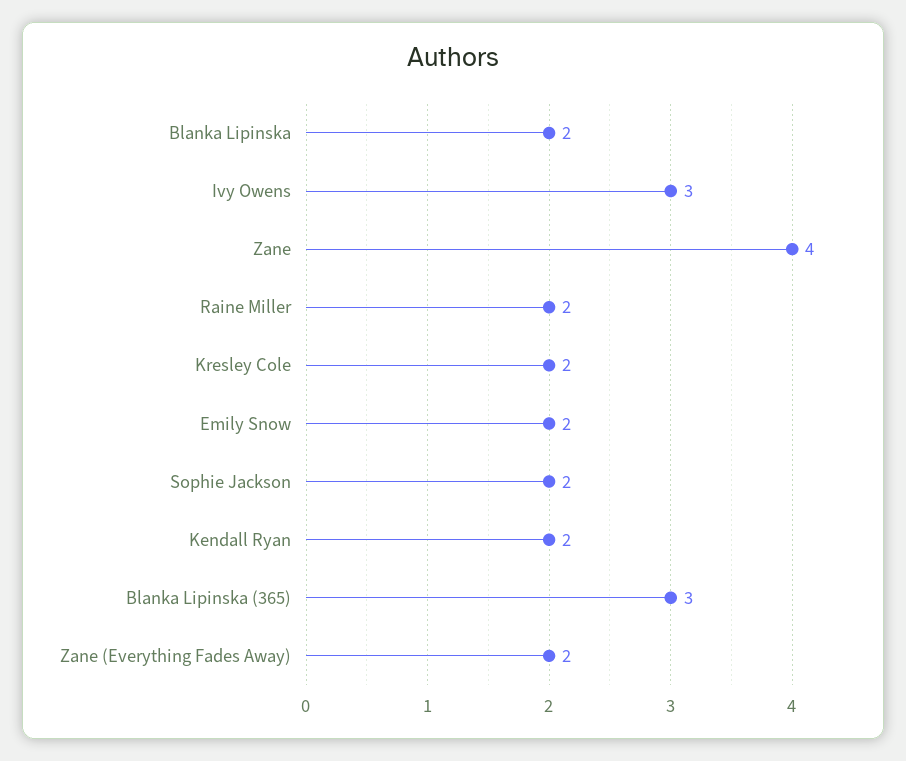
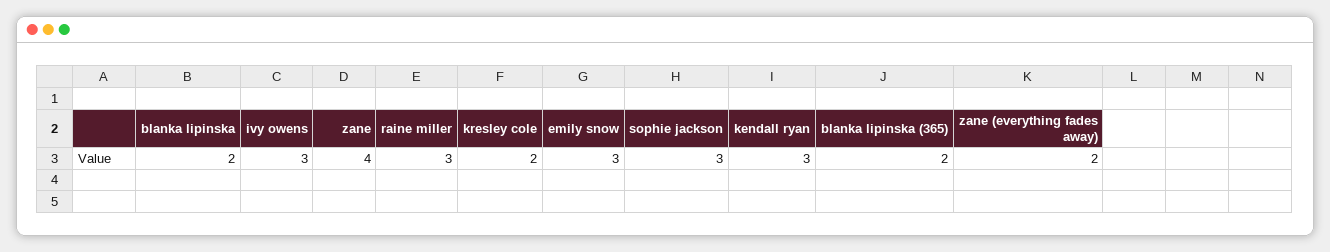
  {
    "Blanka Lipinska": 2,
    "Ivy Owens": 3,
    "Zane": 4,
-   "Raine Miller": 2,
+   "Raine Miller": 3,
    "Kresley Cole": 2,
-   "Emily Snow": 2,
+   "Emily Snow": 3,
-   "Sophie Jackson": 2,
+   "Sophie Jackson": 3,
-   "Kendall Ryan": 2,
+   "Kendall Ryan": 3,
-   "Blanka Lipinska (365)": 3,
+   "Blanka Lipinska (365)": 2,
    "Zane (Everything Fades Away)": 2
  }

